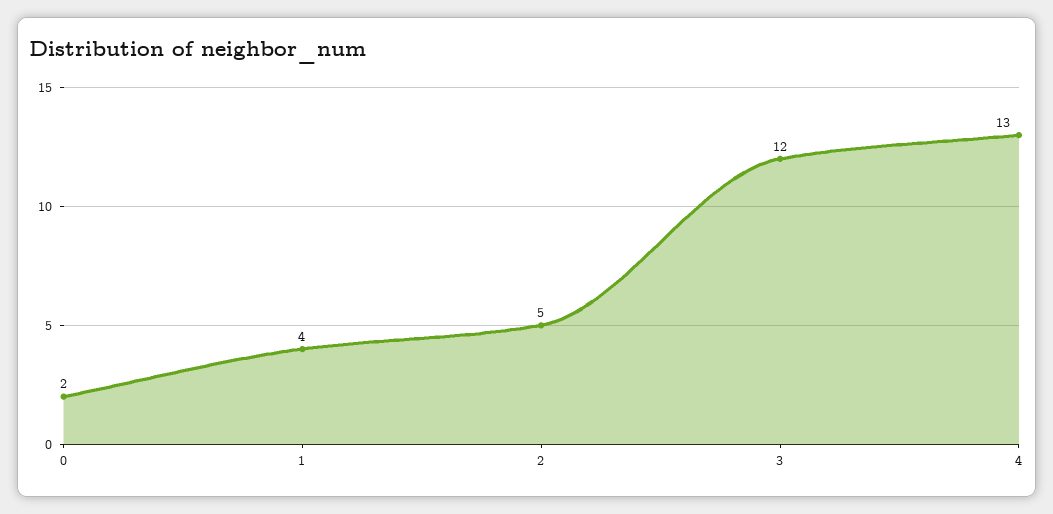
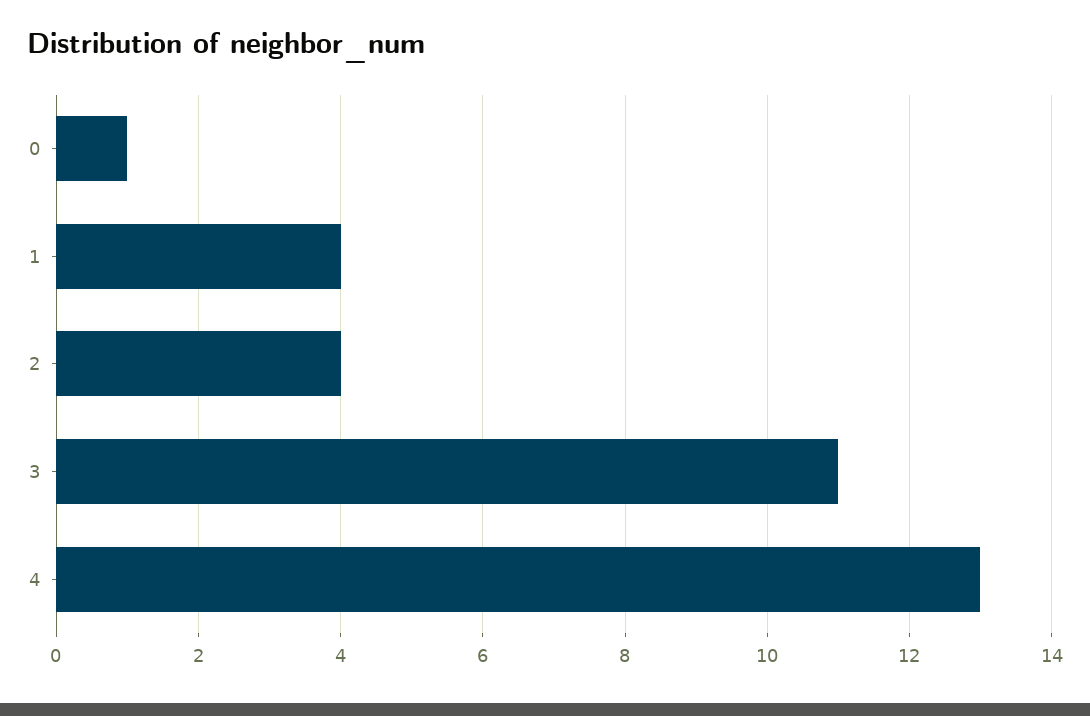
  {
-   "0": 2,
+   "0": 1,
    "1": 4,
-   "2": 5,
+   "2": 4,
-   "3": 12,
+   "3": 11,
    "4": 13
  }

